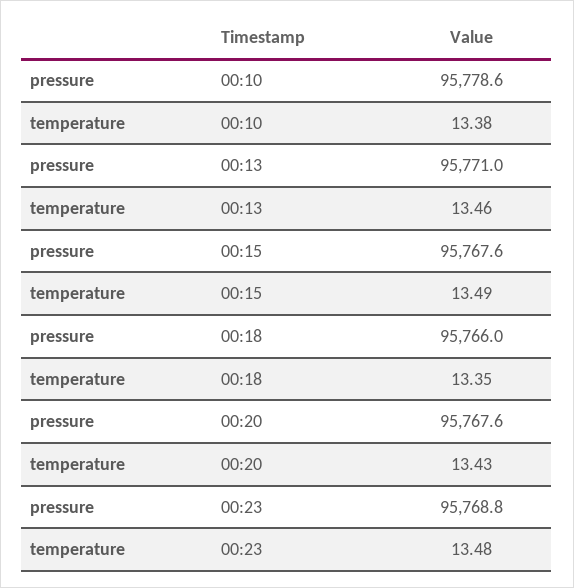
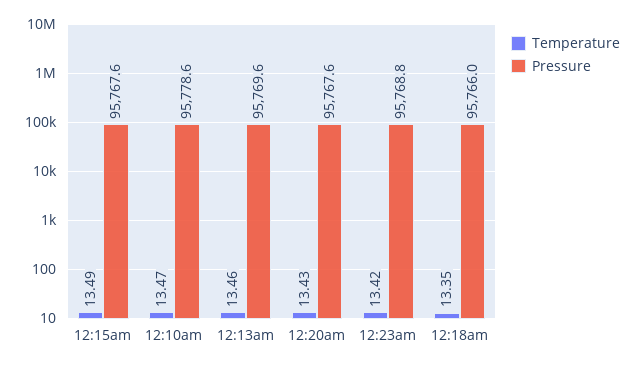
  {
    "pressure": {
      "00:10": 95778.6,
-     "00:13": 95771,
+     "00:13": 95769.6,
      "00:15": 95767.6,
      "00:18": 95766,
      "00:20": 95767.6,
      "00:23": 95768.8
    },
    "temperature": {
-     "00:10": 13.38,
+     "00:10": 13.47,
      "00:13": 13.46,
      "00:15": 13.49,
      "00:18": 13.35,
      "00:20": 13.43,
-     "00:23": 13.48
+     "00:23": 13.42
    }
  }

